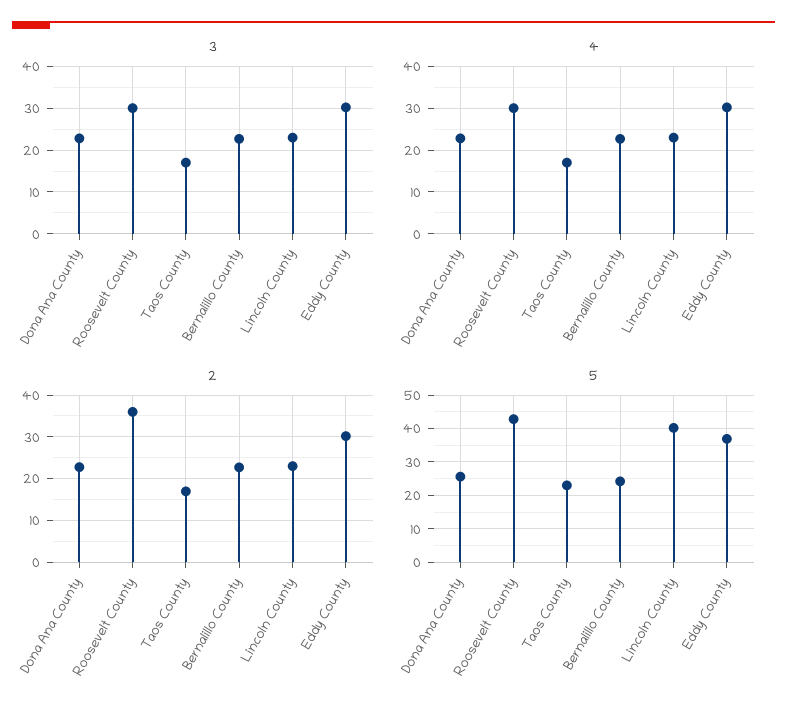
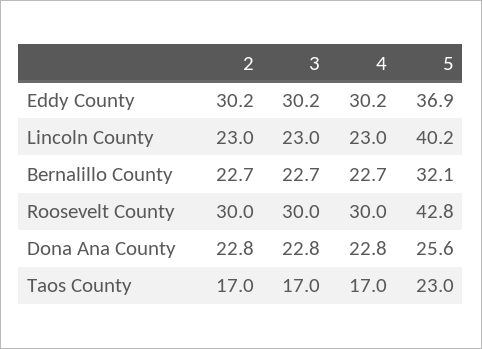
  {
    "3": {
      "Dona Ana County": 22.8,
      "Roosevelt County": 30,
      "Taos County": 17,
      "Bernalillo County": 22.7,
      "Lincoln County": 23,
      "Eddy County": 30.2
    },
    "4": {
      "Dona Ana County": 22.8,
      "Roosevelt County": 30,
      "Taos County": 17,
      "Bernalillo County": 22.7,
      "Lincoln County": 23,
      "Eddy County": 30.2
    },
    "2": {
      "Dona Ana County": 22.8,
-     "Roosevelt County": 36,
+     "Roosevelt County": 30,
      "Taos County": 17,
      "Bernalillo County": 22.7,
      "Lincoln County": 23,
      "Eddy County": 30.2
    },
    "5": {
      "Dona Ana County": 25.6,
      "Roosevelt County": 42.8,
      "Taos County": 23,
-     "Bernalillo County": 24,
+     "Bernalillo County": 32.1,
      "Lincoln County": 40.2,
      "Eddy County": 36.9
    }
  }

